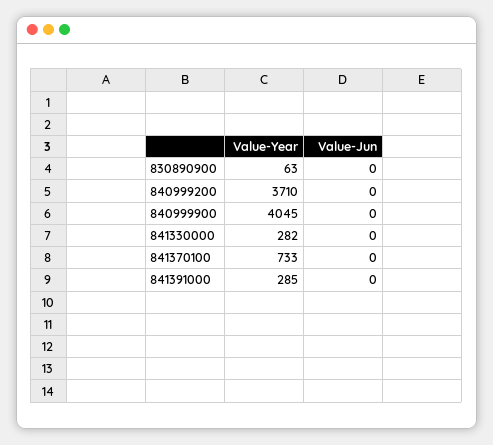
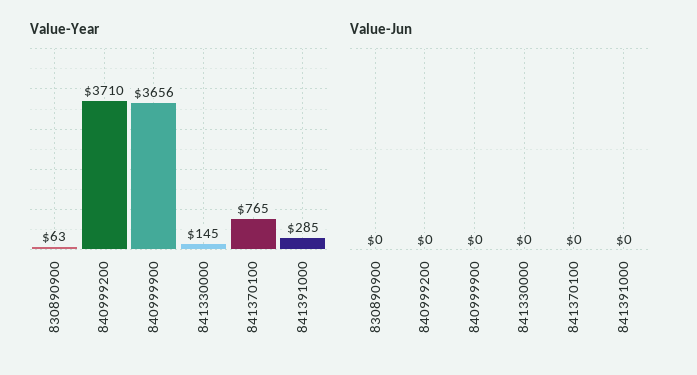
  {
    "Value-Year": {
      "830890900": 63,
      "840999200": 3710,
-     "840999900": 4045,
+     "840999900": 3656,
-     "841330000": 282,
+     "841330000": 145,
-     "841370100": 733,
+     "841370100": 765,
      "841391000": 285
    },
    "Value-Jun": {
      "830890900": 0,
      "840999200": 0,
      "840999900": 0,
      "841330000": 0,
      "841370100": 0,
      "841391000": 0
    }
  }

